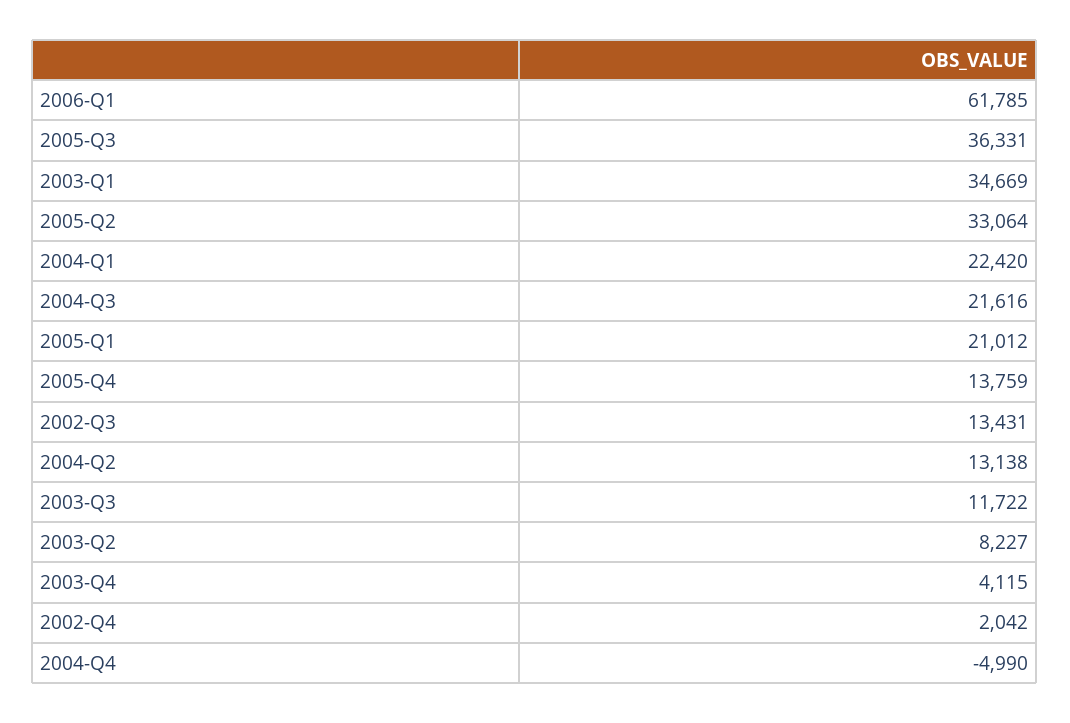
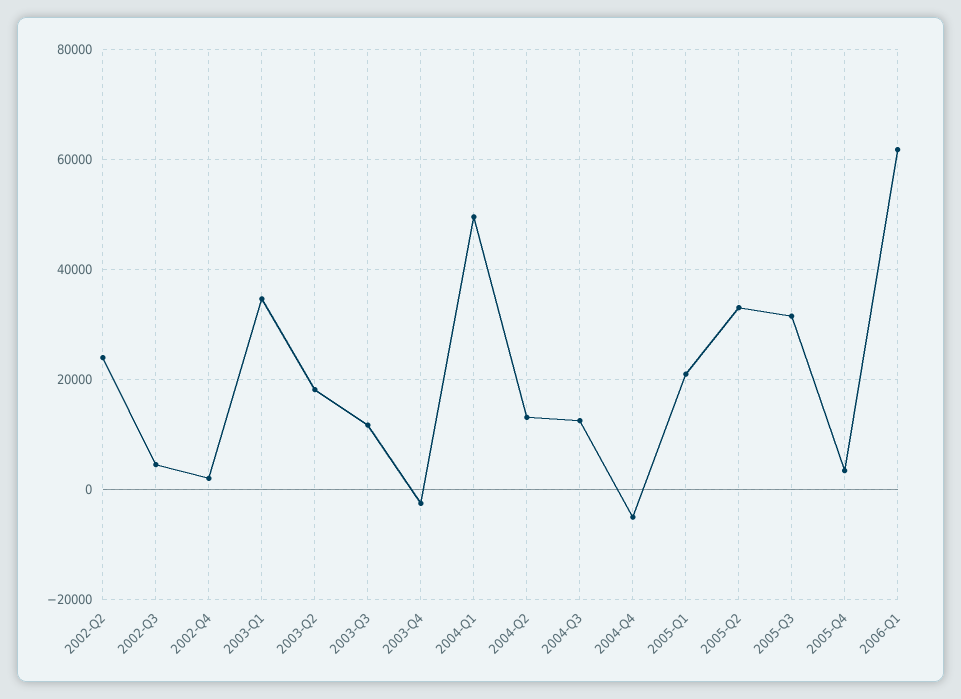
  {
    "2006-Q1": 61785,
-   "2005-Q3": 36331,
+   "2005-Q3": 32000,
    "2003-Q1": 34669,
    "2005-Q2": 33064,
-   "2004-Q1": 22420,
+   "2004-Q1": 50000,
-   "2004-Q3": 21616,
+   "2004-Q3": 12000,
    "2005-Q1": 21012,
-   "2005-Q4": 13759,
+   "2005-Q4": 4000,
-   "2002-Q3": 13431,
+   "2002-Q3": 4000,
    "2004-Q2": 13138,
    "2003-Q3": 11722,
-   "2003-Q2": 8227,
+   "2003-Q2": 18000,
-   "2003-Q4": 4115,
+   "2003-Q4": -2000,
    "2002-Q4": 2042,
-   "2004-Q4": -4990
+   "2004-Q4": -4990,
+   "2002-Q2": 24000
  }

